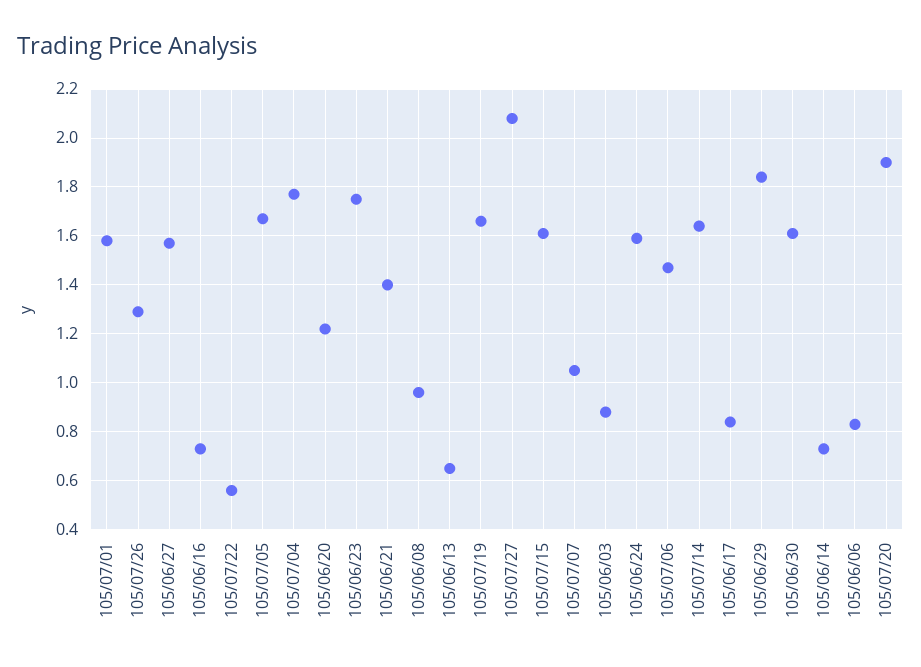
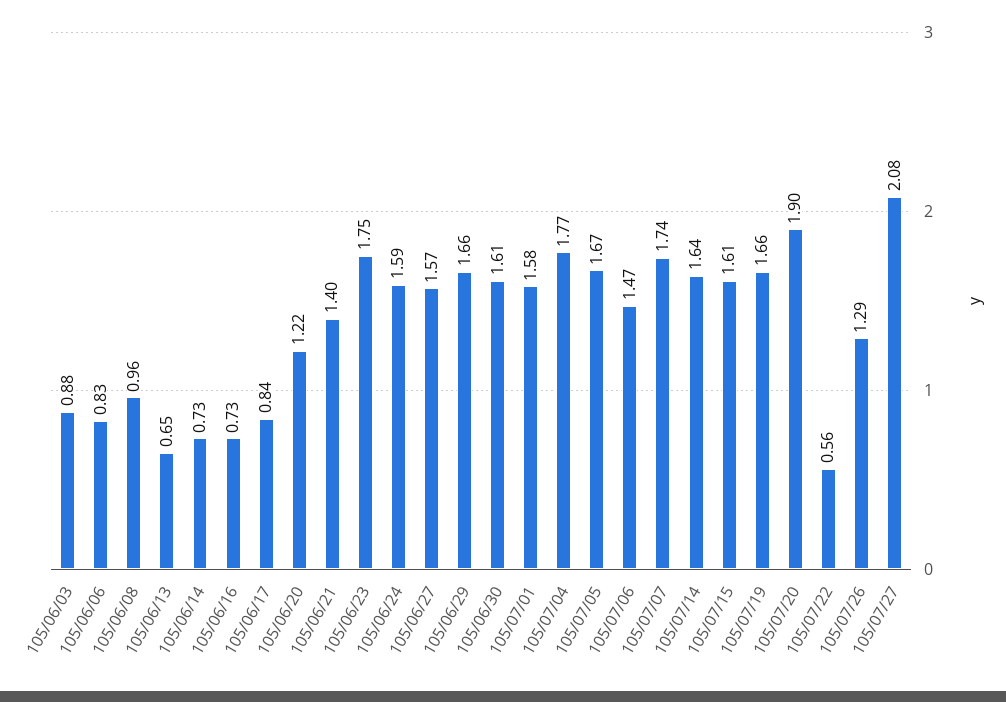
  {
    "105/07/01": 1.58,
    "105/07/26": 1.29,
    "105/06/27": 1.57,
    "105/06/16": 0.73,
    "105/07/22": 0.56,
    "105/07/05": 1.67,
    "105/07/04": 1.77,
    "105/06/20": 1.22,
    "105/06/23": 1.75,
    "105/06/21": 1.4,
    "105/06/08": 0.96,
    "105/06/13": 0.65,
    "105/07/19": 1.66,
    "105/07/27": 2.08,
    "105/07/15": 1.61,
-   "105/07/07": 1.05,
+   "105/07/07": 1.74,
    "105/06/03": 0.88,
    "105/06/24": 1.59,
    "105/07/06": 1.47,
    "105/07/14": 1.64,
    "105/06/17": 0.84,
-   "105/06/29": 1.85,
+   "105/06/29": 1.66,
    "105/06/30": 1.61,
    "105/06/14": 0.73,
    "105/06/06": 0.83,
    "105/07/20": 1.9
  }

